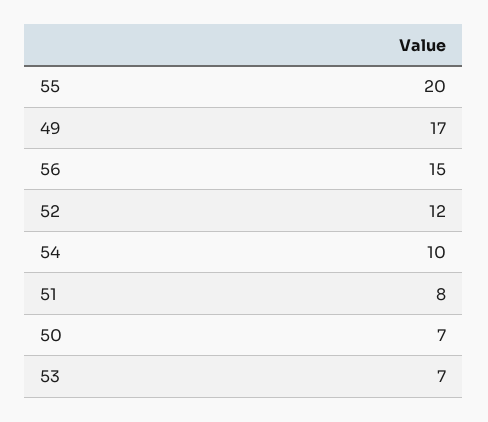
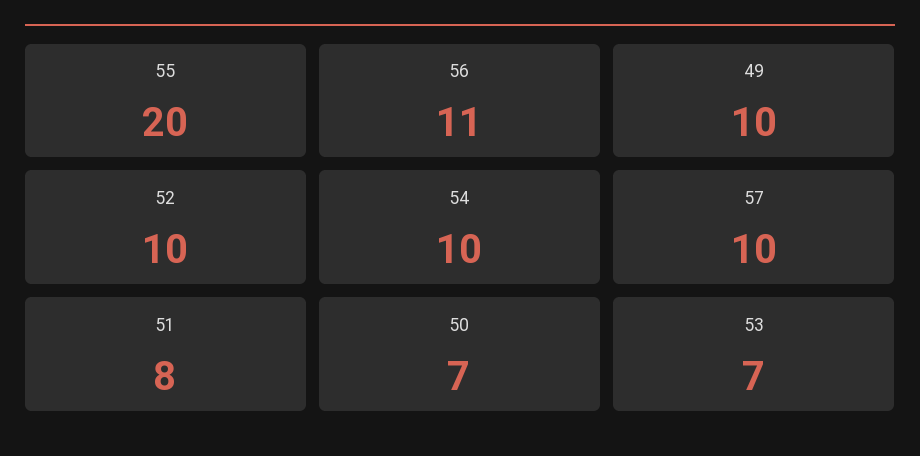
  {
    "55": 20,
-   "49": 17,
+   "49": 10,
-   "56": 15,
+   "56": 11,
-   "52": 12,
+   "52": 10,
    "54": 10,
    "51": 8,
    "50": 7,
-   "53": 7
+   "53": 7,
+   "57": 10
  }

